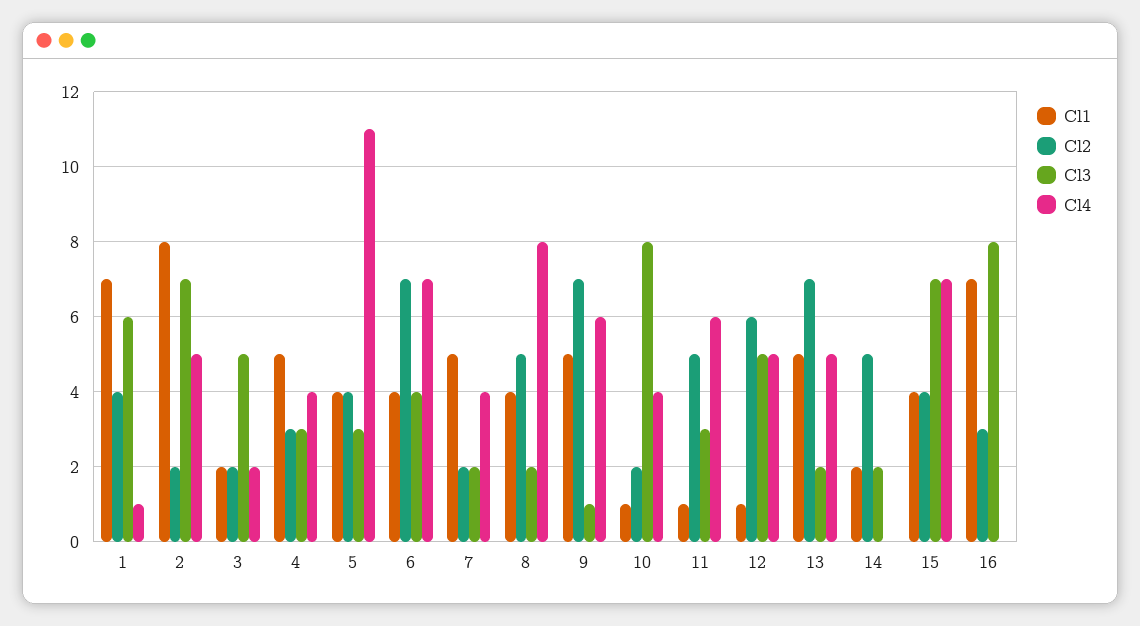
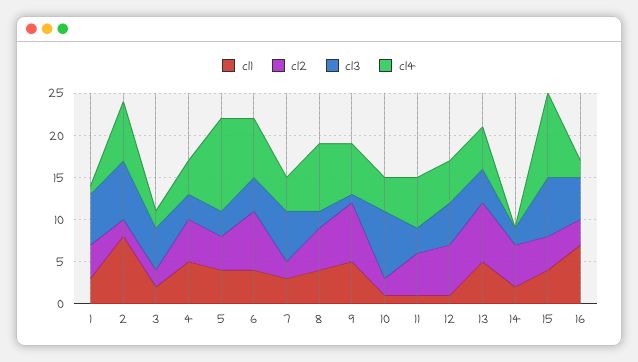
  {
    "Cl1": {
-     "1": 7,
+     "1": 3,
      "2": 8,
      "3": 2,
      "4": 5,
      "5": 4,
      "6": 4,
-     "7": 5,
+     "7": 3,
      "8": 4,
      "9": 5,
      "10": 1,
      "11": 1,
      "12": 1,
      "13": 5,
      "14": 2,
      "15": 4,
      "16": 7
    },
    "Cl2": {
      "1": 4,
      "2": 2,
      "3": 2,
-     "4": 3,
+     "4": 5,
      "5": 4,
      "6": 7,
      "7": 2,
      "8": 5,
      "9": 7,
      "10": 2,
      "11": 5,
      "12": 6,
      "13": 7,
      "14": 5,
      "15": 4,
      "16": 3
    },
    "Cl3": {
      "1": 6,
      "2": 7,
      "3": 5,
      "4": 3,
      "5": 3,
      "6": 4,
-     "7": 2,
+     "7": 6,
      "8": 2,
      "9": 1,
      "10": 8,
      "11": 3,
      "12": 5,
-     "13": 2,
+     "13": 4,
      "14": 2,
      "15": 7,
-     "16": 8
+     "16": 5
    },
    "Cl4": {
      "1": 1,
-     "2": 5,
+     "2": 7,
      "3": 2,
      "4": 4,
      "5": 11,
      "6": 7,
      "7": 4,
      "8": 8,
      "9": 6,
      "10": 4,
      "11": 6,
      "12": 5,
      "13": 5,
      "14": 0,
-     "15": 7,
+     "15": 10,
-     "16": 0
+     "16": 2
    }
  }

